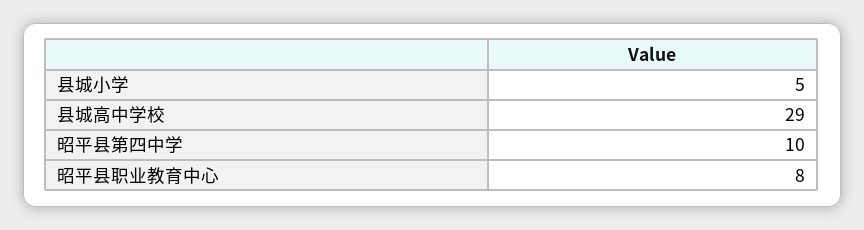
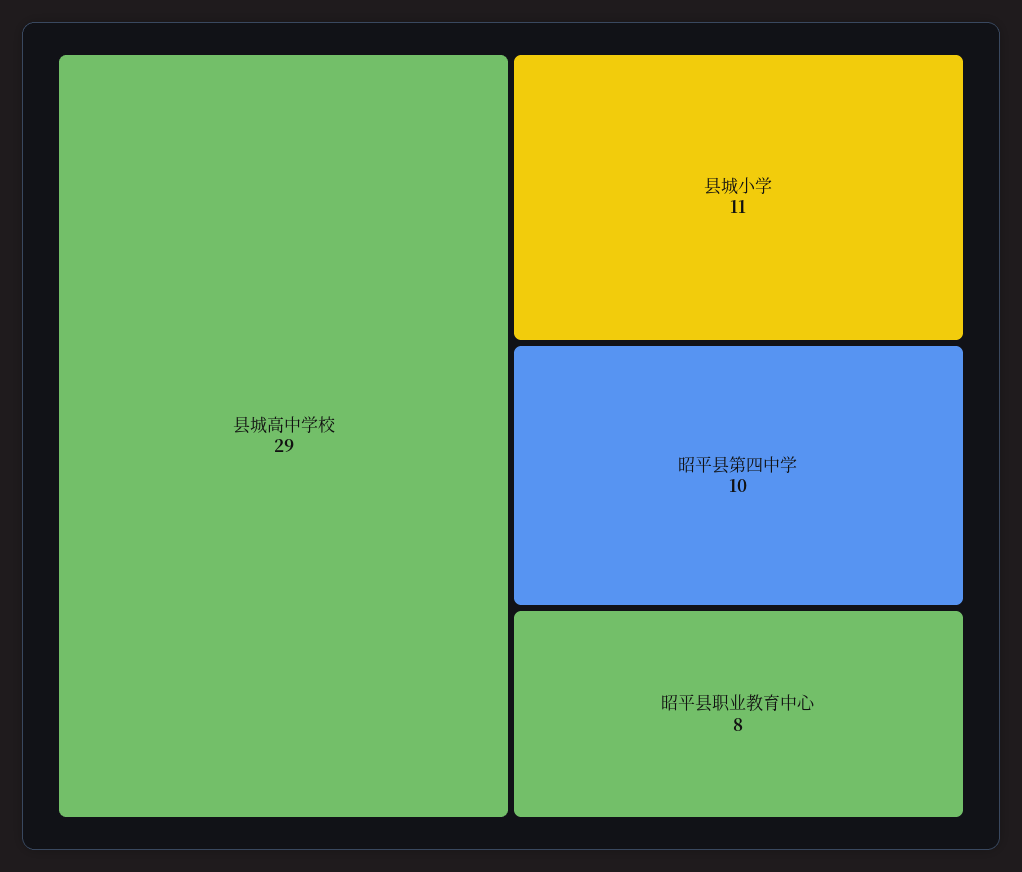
  {
-   "县城小学": 5,
+   "县城小学": 11,
    "县城高中学校": 29,
    "昭平县第四中学": 10,
    "昭平县职业教育中心": 8
  }

